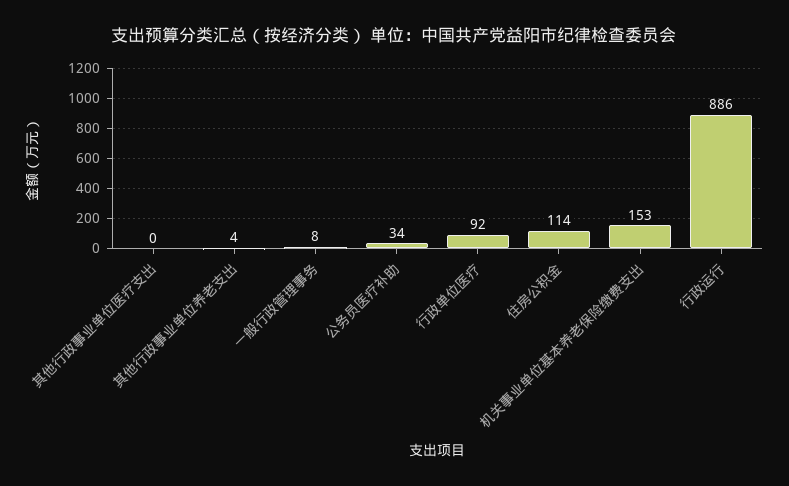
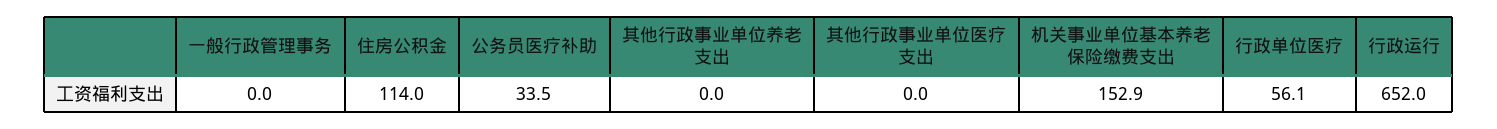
  {
    "其他行政事业单位医疗支出": 0,
-   "其他行政事业单位养老支出": 4,
+   "其他行政事业单位养老支出": 0,
-   "一般行政管理事务": 8,
+   "一般行政管理事务": 0,
    "公务员医疗补助": 33.5,
-   "行政单位医疗": 92,
+   "行政单位医疗": 56.1,
    "住房公积金": 114,
    "机关事业单位基本养老保险缴费支出": 152.9,
-   "行政运行": 886
+   "行政运行": 652
  }

